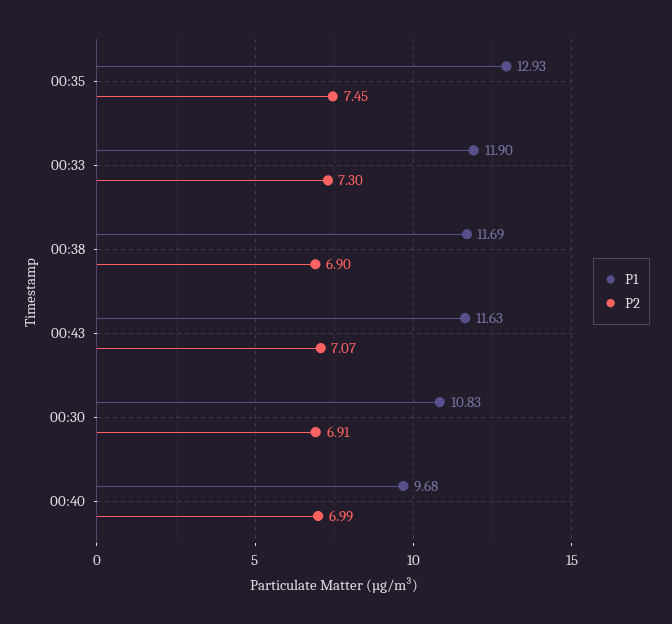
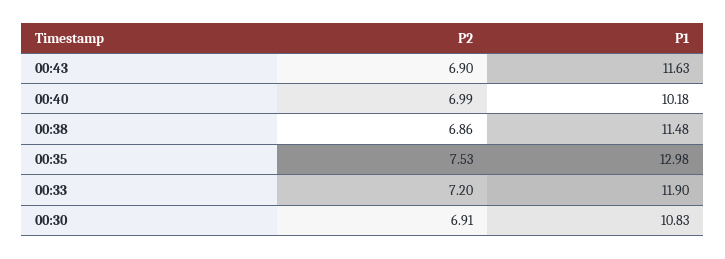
  {
    "P1": {
-     "00:35": 12.93,
+     "00:35": 12.98,
      "00:33": 11.9,
-     "00:38": 11.69,
+     "00:38": 11.48,
      "00:43": 11.63,
      "00:30": 10.83,
-     "00:40": 9.68
+     "00:40": 10.18
    },
    "P2": {
-     "00:35": 7.45,
+     "00:35": 7.53,
-     "00:33": 7.3,
+     "00:33": 7.2,
-     "00:38": 6.9,
+     "00:38": 6.86,
-     "00:43": 7.07,
+     "00:43": 6.9,
      "00:30": 6.91,
      "00:40": 6.99
    }
  }

